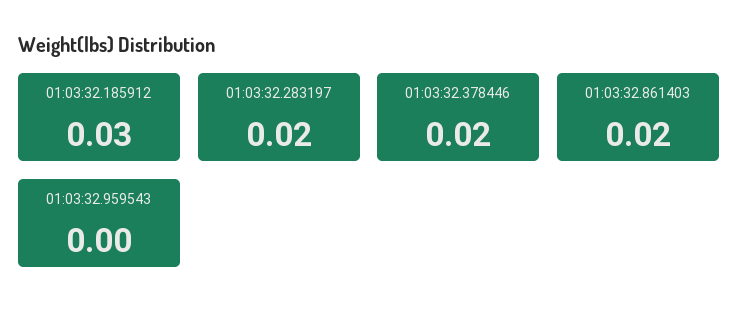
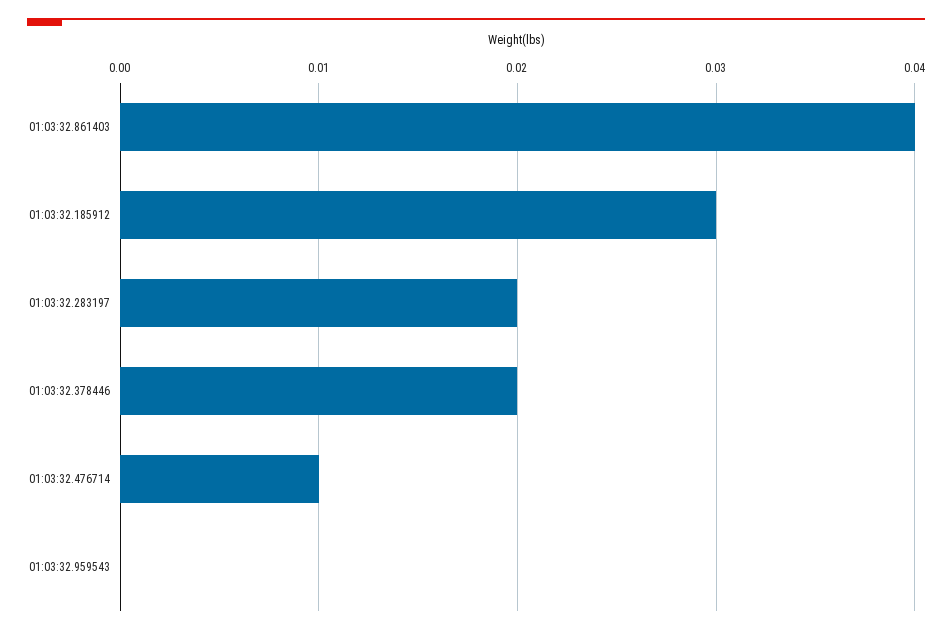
  {
    "01:03:32.185912": 0.03,
    "01:03:32.283197": 0.02,
    "01:03:32.378446": 0.02,
-   "01:03:32.861403": 0.02,
+   "01:03:32.861403": 0.04,
-   "01:03:32.959543": 0
+   "01:03:32.959543": 0,
+   "01:03:32.476714": 0.01
  }

